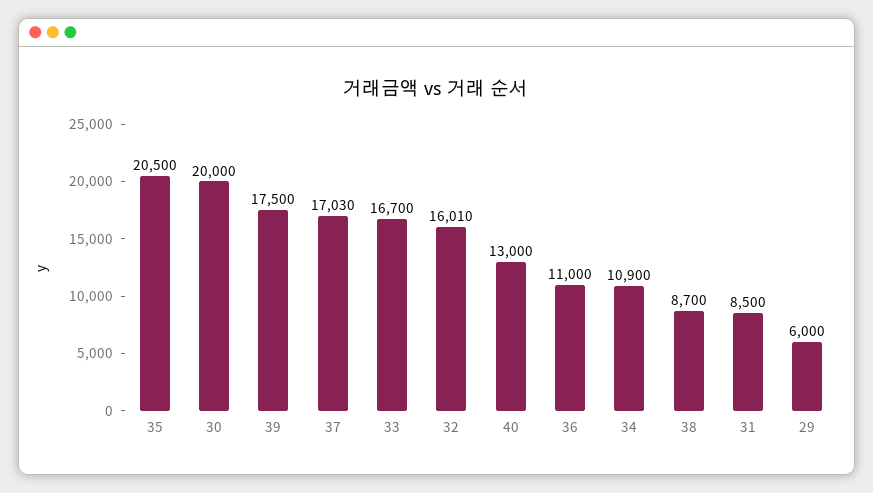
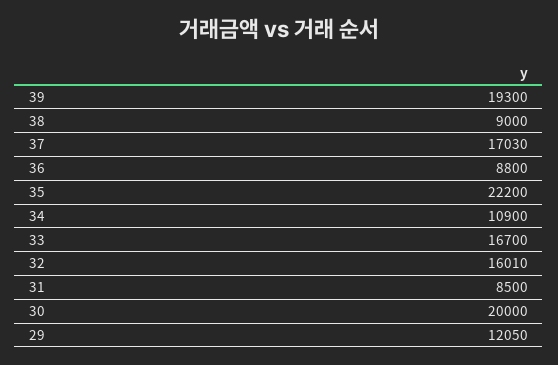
  {
-   "35": 20500,
+   "35": 22200,
    "30": 20000,
-   "39": 17500,
+   "39": 19300,
    "37": 17030,
    "33": 16700,
    "32": 16010,
-   "40": 13000,
-   "36": 11000,
+   "36": 8800,
    "34": 10900,
-   "38": 8700,
+   "38": 9000,
    "31": 8500,
-   "29": 6000
+   "29": 12050
  }

